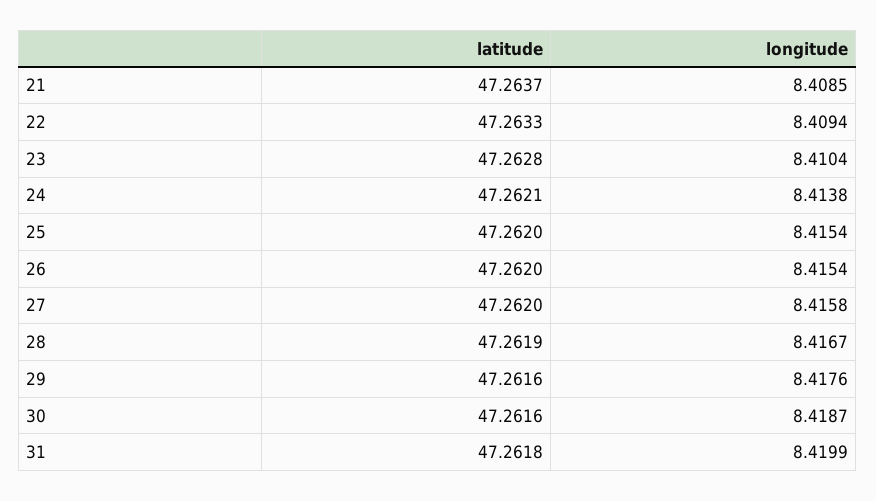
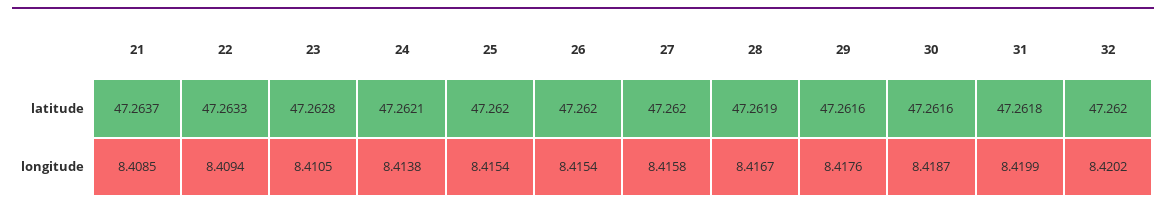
  {
    "latitude": {
      "21": 47.2637,
      "22": 47.2633,
      "23": 47.2628,
      "24": 47.2621,
      "25": 47.262,
      "26": 47.262,
      "27": 47.262,
      "28": 47.2619,
      "29": 47.2616,
      "30": 47.2616,
-     "31": 47.2618
+     "31": 47.2618,
+     "32": 47.262
    },
    "longitude": {
      "21": 8.4085,
      "22": 8.4094,
-     "23": 8.4104,
+     "23": 8.4105,
      "24": 8.4138,
      "25": 8.4154,
      "26": 8.4154,
      "27": 8.4158,
      "28": 8.4167,
      "29": 8.4176,
      "30": 8.4187,
-     "31": 8.4199
+     "31": 8.4199,
+     "32": 8.4202
    }
  }

